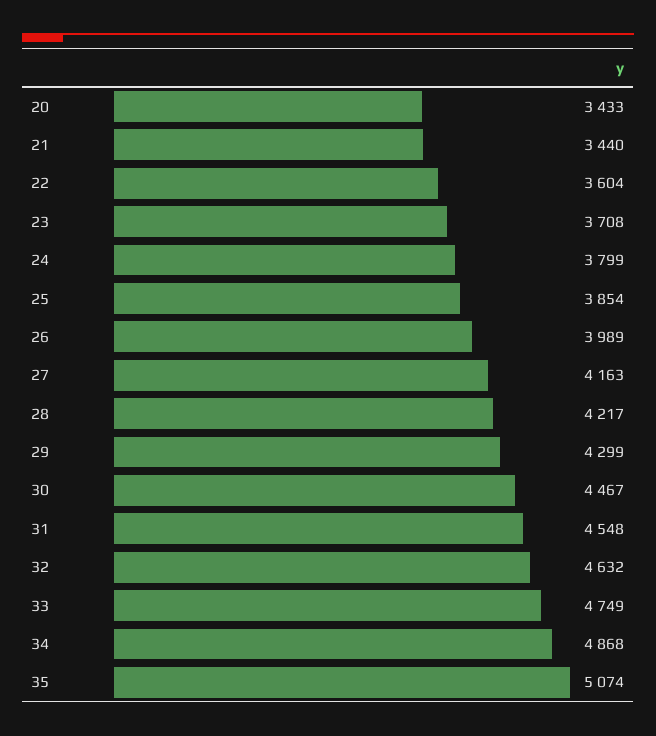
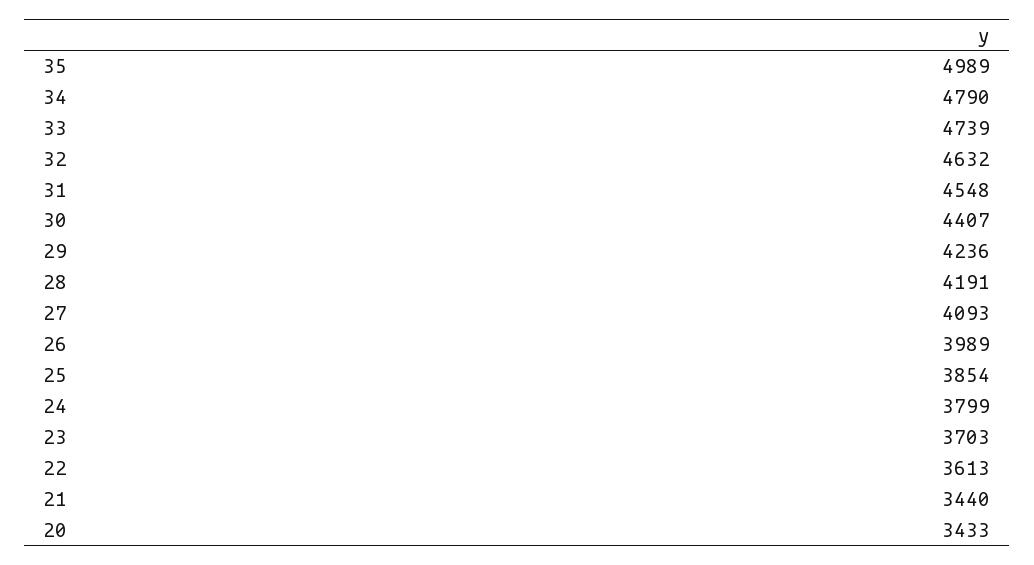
  {
    "20": 3433,
    "21": 3440,
-   "22": 3604,
+   "22": 3613,
-   "23": 3708,
+   "23": 3703,
    "24": 3799,
    "25": 3854,
    "26": 3989,
-   "27": 4163,
+   "27": 4093,
-   "28": 4217,
+   "28": 4191,
-   "29": 4299,
+   "29": 4236,
-   "30": 4467,
+   "30": 4407,
    "31": 4548,
    "32": 4632,
-   "33": 4749,
+   "33": 4739,
-   "34": 4868,
+   "34": 4790,
-   "35": 5074
+   "35": 4989
  }

